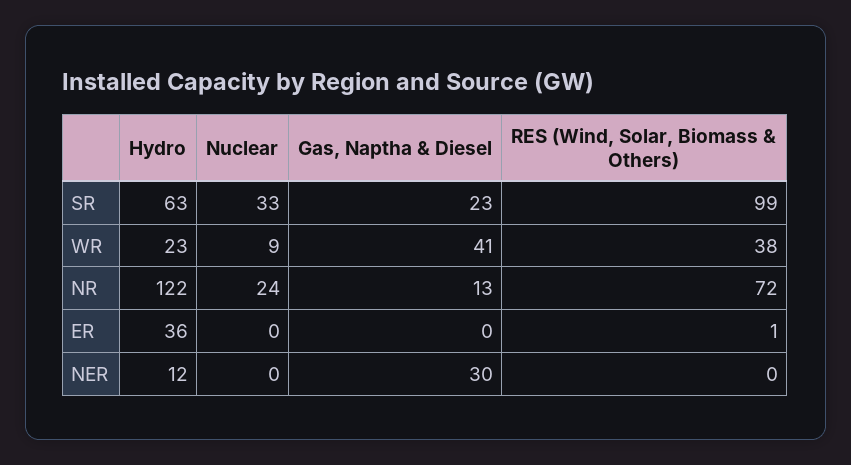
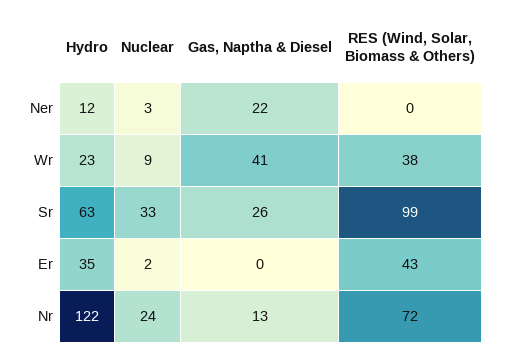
  {
    "Hydro": {
      "SR": 63,
      "WR": 23,
      "NR": 122,
-     "ER": 36,
+     "ER": 35,
      "NER": 12
    },
    "Nuclear": {
      "SR": 33,
      "WR": 9,
      "NR": 24,
-     "ER": 0,
+     "ER": 2,
-     "NER": 0
+     "NER": 3
    },
    "Gas, Naptha & Diesel": {
-     "SR": 23,
+     "SR": 26,
      "WR": 41,
      "NR": 13,
      "ER": 0,
-     "NER": 30
+     "NER": 22
    },
    "RES (Wind, Solar, Biomass & Others)": {
      "SR": 99,
      "WR": 38,
      "NR": 72,
-     "ER": 1,
+     "ER": 43,
      "NER": 0
    }
  }

